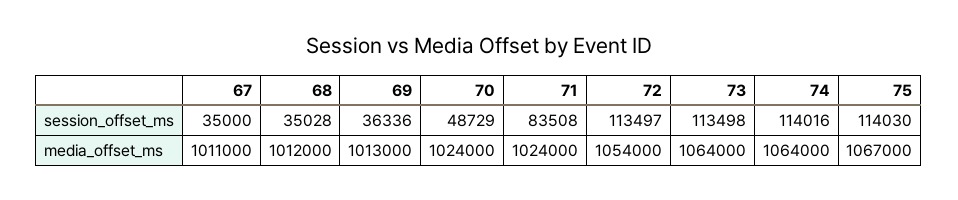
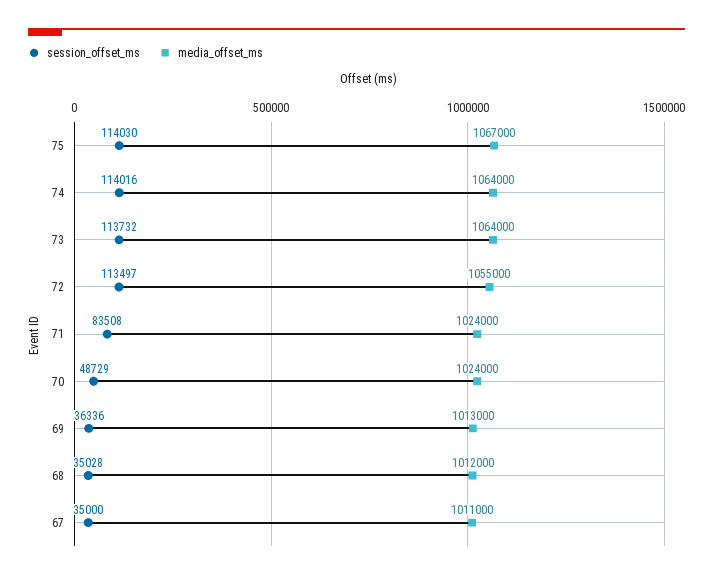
  {
    "session_offset_ms": {
      "67": 35000,
      "68": 35028,
      "69": 36336,
      "70": 48729,
      "71": 83508,
      "72": 113497,
-     "73": 113498,
+     "73": 113732,
      "74": 114016,
      "75": 114030
    },
    "media_offset_ms": {
      "67": 1011000,
      "68": 1012000,
      "69": 1013000,
      "70": 1024000,
      "71": 1024000,
-     "72": 1054000,
+     "72": 1055000,
      "73": 1064000,
      "74": 1064000,
      "75": 1067000
    }
  }

